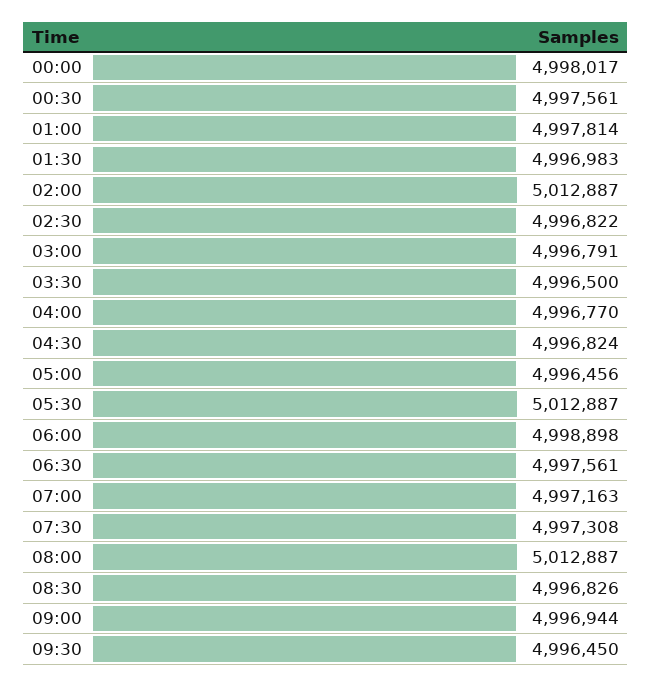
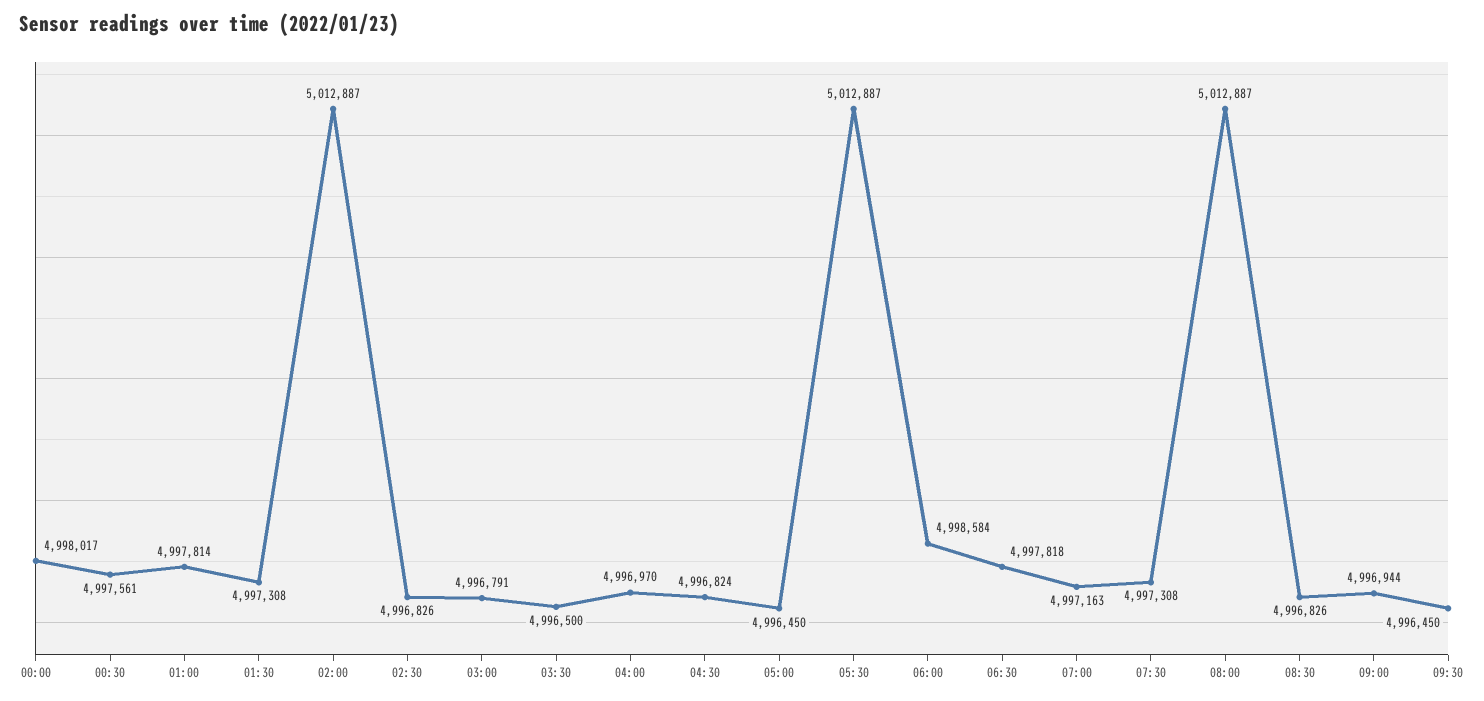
  {
    "00:00": 4998017,
    "00:30": 4997561,
    "01:00": 4997814,
-   "01:30": 4996983,
+   "01:30": 4997308,
    "02:00": 5012887,
-   "02:30": 4996822,
+   "02:30": 4996826,
    "03:00": 4996791,
    "03:30": 4996500,
-   "04:00": 4996770,
+   "04:00": 4996970,
    "04:30": 4996824,
-   "05:00": 4996456,
+   "05:00": 4996450,
    "05:30": 5012887,
-   "06:00": 4998898,
+   "06:00": 4998584,
-   "06:30": 4997561,
+   "06:30": 4997818,
    "07:00": 4997163,
    "07:30": 4997308,
    "08:00": 5012887,
    "08:30": 4996826,
    "09:00": 4996944,
    "09:30": 4996450
  }

